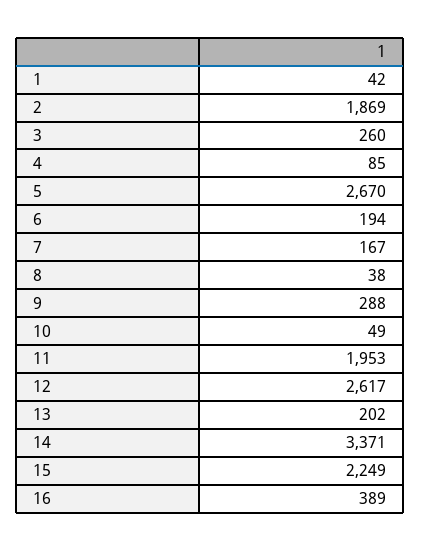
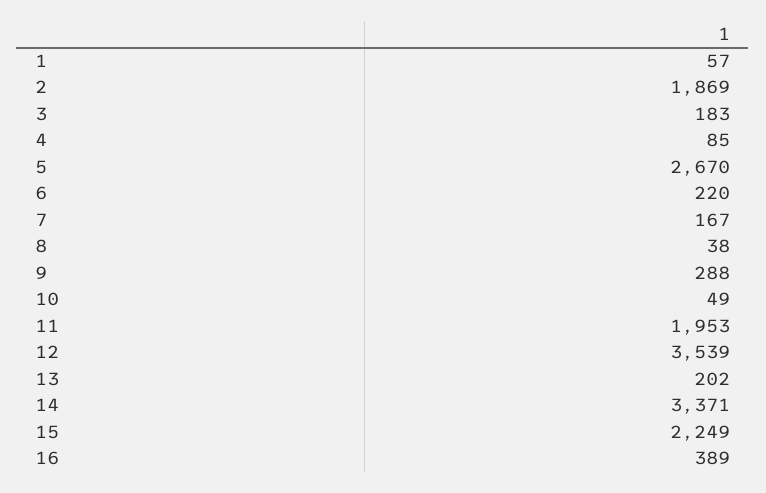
  {
-   "1": 42,
+   "1": 57,
    "2": 1869,
-   "3": 260,
+   "3": 183,
    "4": 85,
    "5": 2670,
-   "6": 194,
+   "6": 220,
    "7": 167,
    "8": 38,
    "9": 288,
    "10": 49,
    "11": 1953,
-   "12": 2617,
+   "12": 3539,
    "13": 202,
    "14": 3371,
    "15": 2249,
    "16": 389
  }

